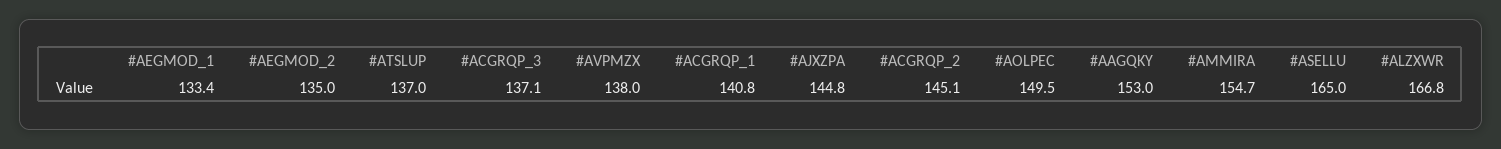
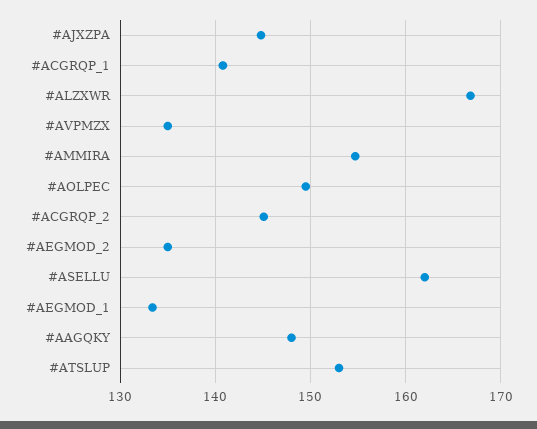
  {
    "#AEGMOD_1": 133.4,
    "#AEGMOD_2": 135,
-   "#ATSLUP": 137,
+   "#ATSLUP": 153,
-   "#ACGRQP_3": 137.1,
-   "#AVPMZX": 138,
+   "#AVPMZX": 135,
    "#ACGRQP_1": 140.8,
    "#AJXZPA": 144.8,
    "#ACGRQP_2": 145.1,
    "#AOLPEC": 149.5,
-   "#AAGQKY": 153,
+   "#AAGQKY": 148,
    "#AMMIRA": 154.7,
-   "#ASELLU": 165,
+   "#ASELLU": 162,
    "#ALZXWR": 166.8
  }

